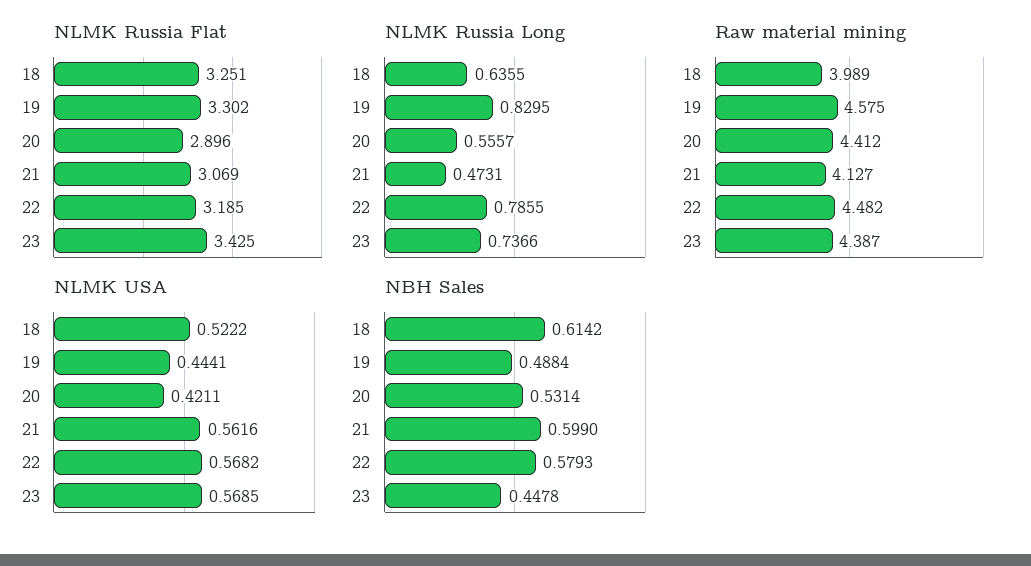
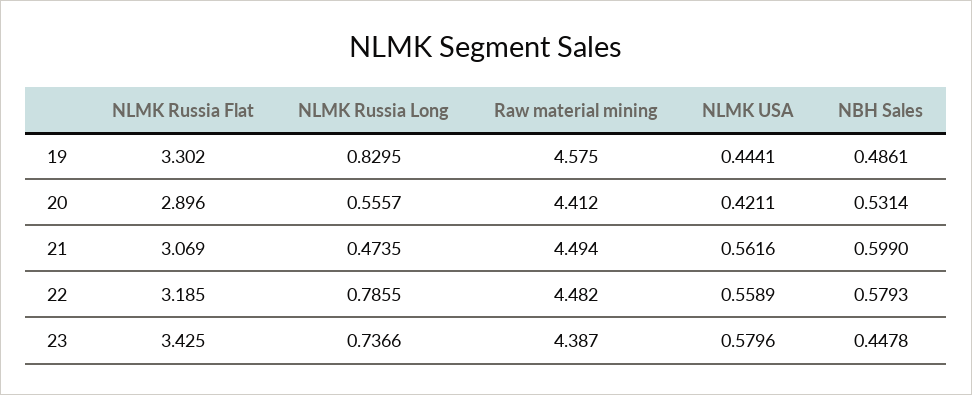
  {
    "NLMK Russia Flat": {
-     "18": 3.251,
      "19": 3.302,
      "20": 2.896,
      "21": 3.069,
      "22": 3.185,
      "23": 3.425
    },
    "NLMK Russia Long": {
-     "18": 0.6355,
      "19": 0.8295,
      "20": 0.5557,
-     "21": 0.4731,
+     "21": 0.4735,
      "22": 0.7855,
      "23": 0.7366
    },
    "Raw material mining": {
-     "18": 3.989,
      "19": 4.575,
      "20": 4.412,
-     "21": 4.127,
+     "21": 4.494,
      "22": 4.482,
      "23": 4.387
    },
    "NLMK USA": {
-     "18": 0.5222,
      "19": 0.4441,
      "20": 0.4211,
      "21": 0.5616,
-     "22": 0.5682,
+     "22": 0.5589,
-     "23": 0.5685
+     "23": 0.5796
    },
    "NBH Sales": {
-     "18": 0.6142,
-     "19": 0.4884,
+     "19": 0.4861,
      "20": 0.5314,
      "21": 0.599,
      "22": 0.5793,
      "23": 0.4478
    }
  }

